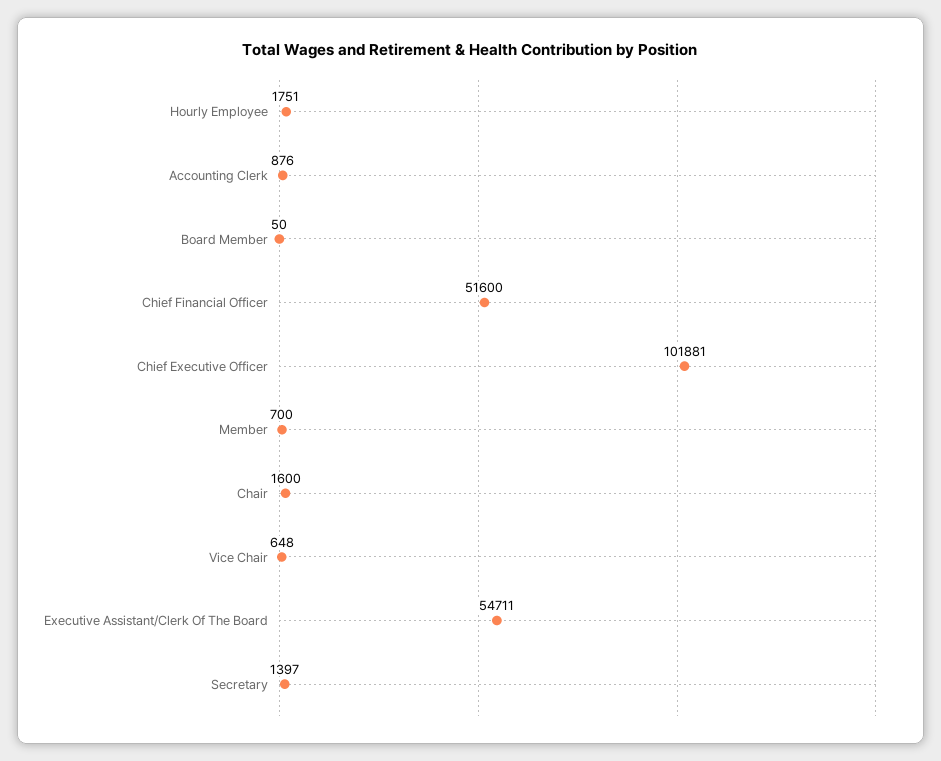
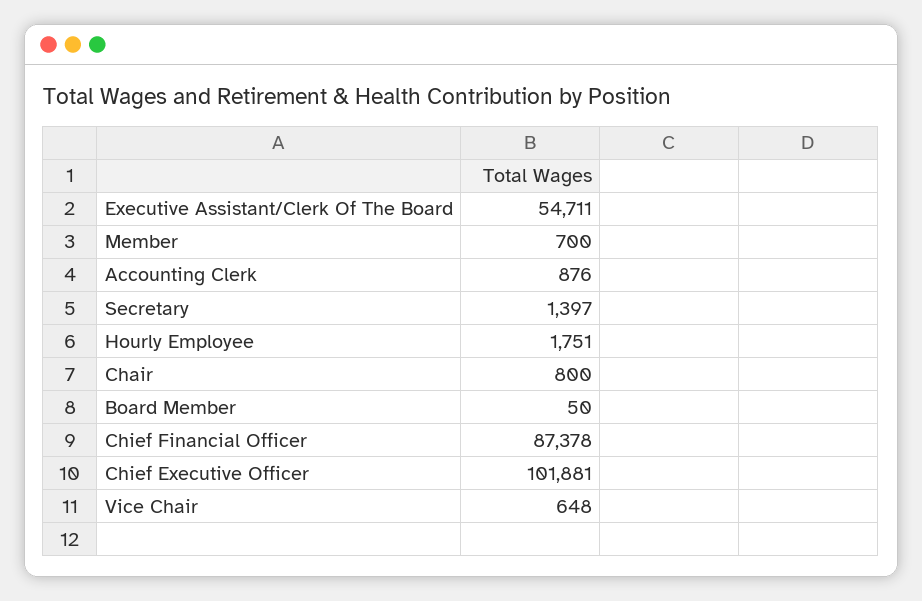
  {
    "Hourly Employee": 1751,
    "Accounting Clerk": 876,
    "Board Member": 50,
-   "Chief Financial Officer": 51600,
+   "Chief Financial Officer": 87378,
    "Chief Executive Officer": 101881,
    "Member": 700,
-   "Chair": 1600,
+   "Chair": 800,
    "Vice Chair": 648,
    "Executive Assistant/Clerk Of The Board": 54711,
    "Secretary": 1397
  }

